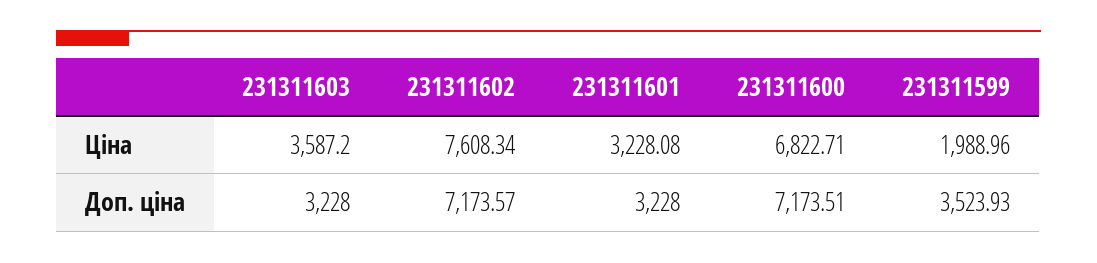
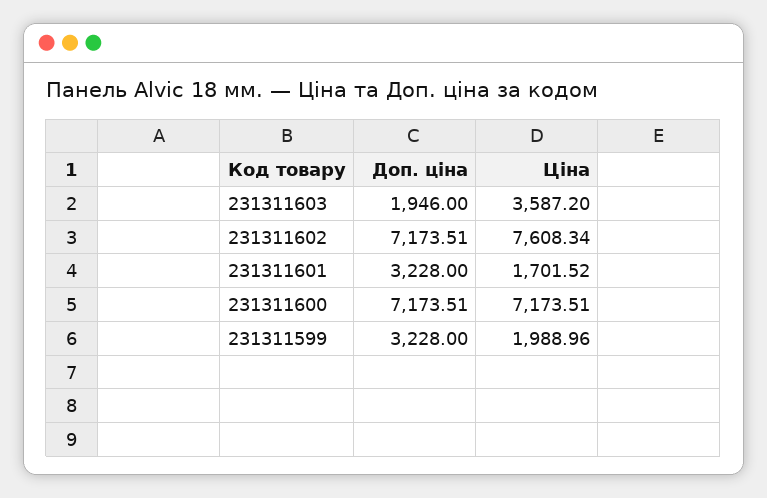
  {
    "231311603": {
      "Ціна": 3587.2,
-     "Доп. ціна": 3228
+     "Доп. ціна": 1946
    },
    "231311602": {
      "Ціна": 7608.34,
-     "Доп. ціна": 7173.57
+     "Доп. ціна": 7173.51
    },
    "231311601": {
-     "Ціна": 3228.08,
+     "Ціна": 1701.52,
      "Доп. ціна": 3228
    },
    "231311600": {
-     "Ціна": 6822.71,
+     "Ціна": 7173.51,
      "Доп. ціна": 7173.51
    },
    "231311599": {
      "Ціна": 1988.96,
-     "Доп. ціна": 3523.93
+     "Доп. ціна": 3228
    }
  }

